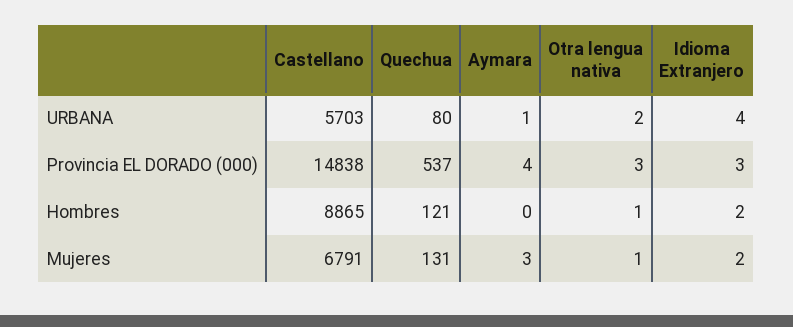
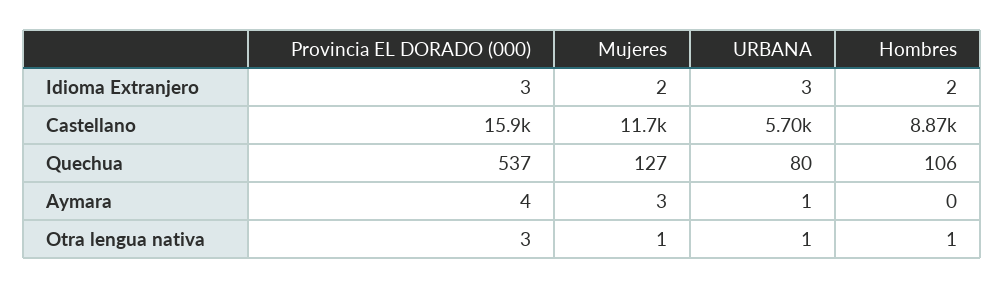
  {
    "Castellano": {
      "URBANA": 5703,
-     "Provincia EL DORADO (000)": 14838,
+     "Provincia EL DORADO (000)": 15900,
      "Hombres": 8865,
-     "Mujeres": 6791
+     "Mujeres": 11700
    },
    "Quechua": {
      "URBANA": 80,
      "Provincia EL DORADO (000)": 537,
-     "Hombres": 121,
+     "Hombres": 106,
-     "Mujeres": 131
+     "Mujeres": 127
    },
    "Aymara": {
      "URBANA": 1,
      "Provincia EL DORADO (000)": 4,
      "Hombres": 0,
      "Mujeres": 3
    },
    "Otra lengua nativa": {
-     "URBANA": 2,
+     "URBANA": 1,
      "Provincia EL DORADO (000)": 3,
      "Hombres": 1,
      "Mujeres": 1
    },
    "Idioma Extranjero": {
-     "URBANA": 4,
+     "URBANA": 3,
      "Provincia EL DORADO (000)": 3,
      "Hombres": 2,
      "Mujeres": 2
    }
  }

